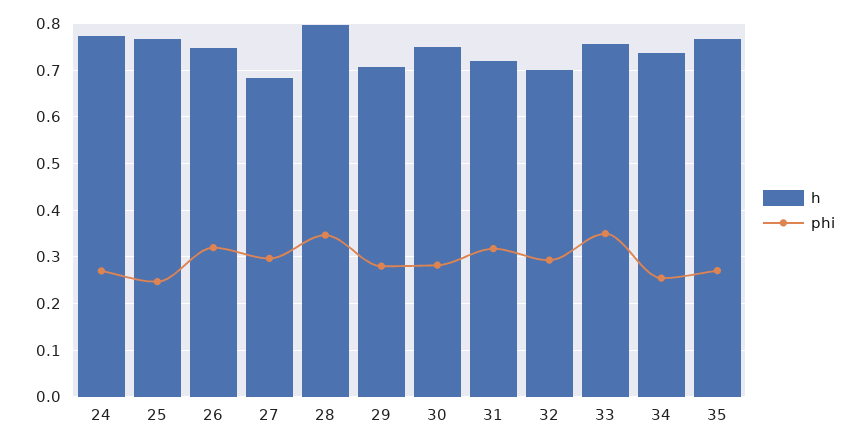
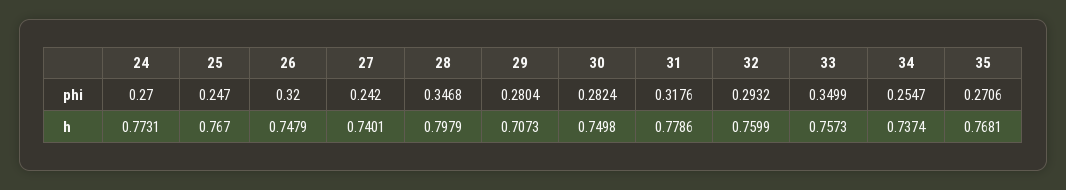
  {
    "h": {
      "24": 0.7731,
      "25": 0.767,
      "26": 0.7479,
-     "27": 0.68,
+     "27": 0.7401,
      "28": 0.7979,
      "29": 0.7073,
      "30": 0.7498,
-     "31": 0.72,
+     "31": 0.7786,
-     "32": 0.7,
+     "32": 0.7599,
      "33": 0.7573,
      "34": 0.7374,
      "35": 0.7681
    },
    "phi": {
      "24": 0.27,
      "25": 0.247,
      "26": 0.32,
-     "27": 0.3,
+     "27": 0.242,
      "28": 0.3468,
      "29": 0.2804,
      "30": 0.2824,
      "31": 0.3176,
      "32": 0.2932,
      "33": 0.3499,
      "34": 0.2547,
      "35": 0.2706
    }
  }

